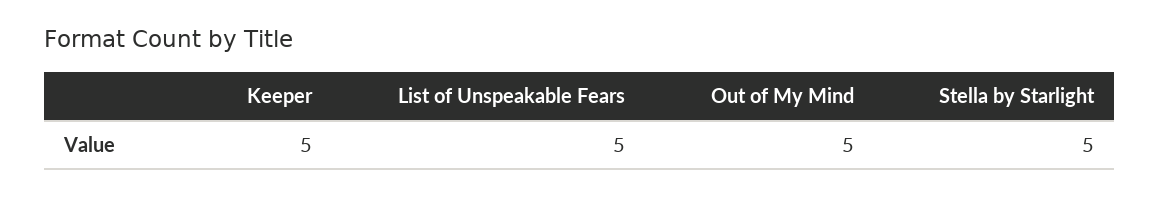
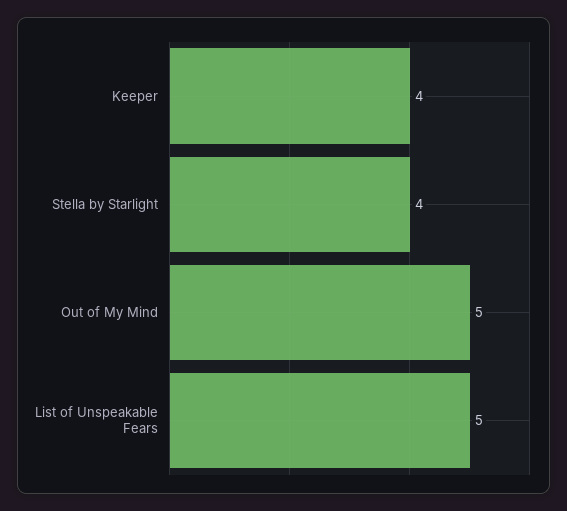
  {
-   "Keeper": 5,
+   "Keeper": 4,
    "List of Unspeakable Fears": 5,
    "Out of My Mind": 5,
-   "Stella by Starlight": 5
+   "Stella by Starlight": 4
  }

